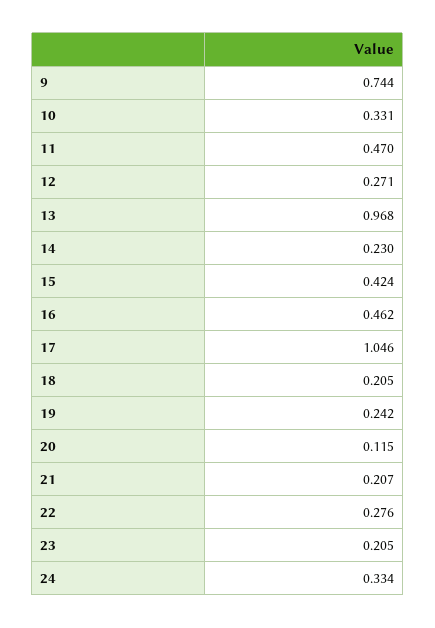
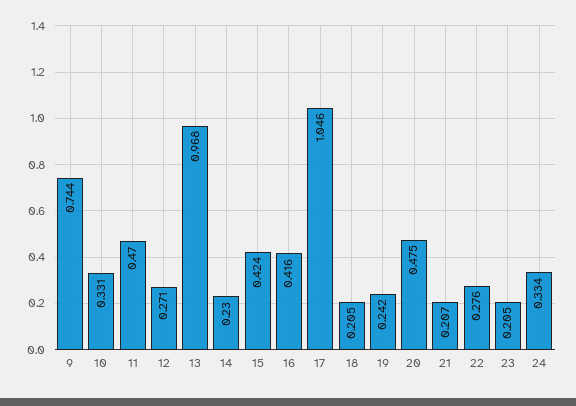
  {
    "9": 0.744,
    "10": 0.331,
    "11": 0.47,
    "12": 0.271,
    "13": 0.968,
    "14": 0.23,
    "15": 0.424,
-   "16": 0.462,
+   "16": 0.416,
    "17": 1.046,
    "18": 0.205,
    "19": 0.242,
-   "20": 0.115,
+   "20": 0.475,
    "21": 0.207,
    "22": 0.276,
    "23": 0.205,
    "24": 0.334
  }

